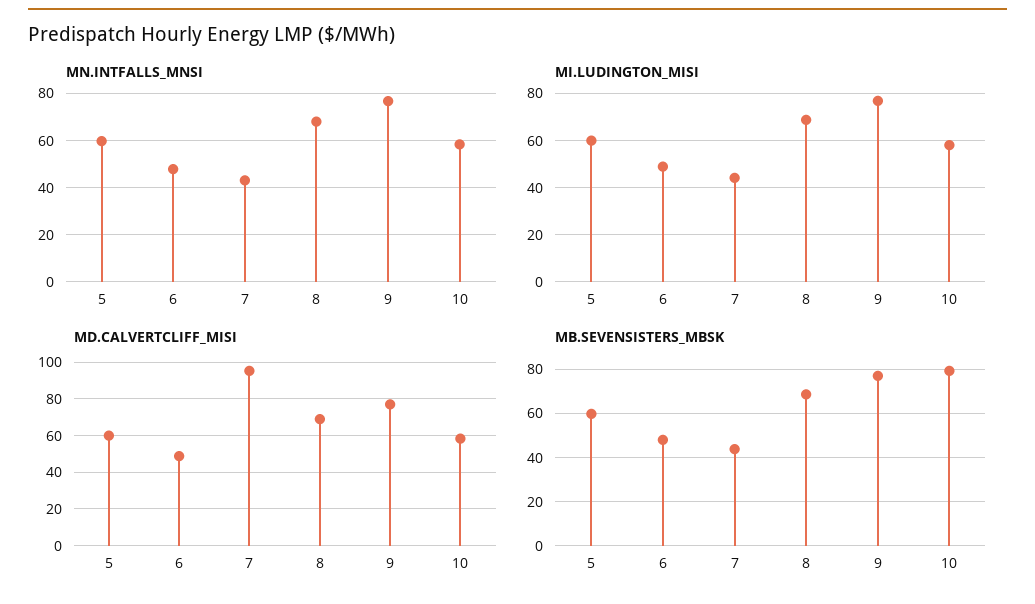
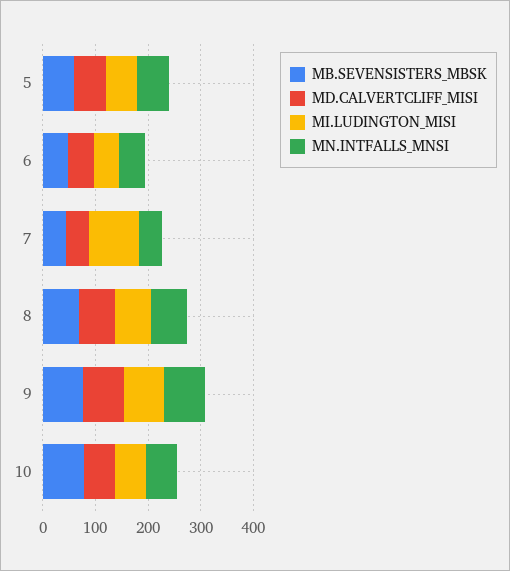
  {
    "MN.INTFALLS_MNSI": {
      "5": 60,
      "6": 50,
      "7": 45,
      "8": 70,
      "9": 75,
      "10": 60
    },
    "MI.LUDINGTON_MISI": {
      "5": 60,
      "6": 50,
-     "7": 45,
+     "7": 100,
      "8": 70,
      "9": 75,
      "10": 60
    },
    "MD.CALVERTCLIFF_MISI": {
      "5": 60,
      "6": 50,
-     "7": 95,
+     "7": 40,
      "8": 70,
      "9": 75,
      "10": 60
    },
    "MB.SEVENSISTERS_MBSK": {
      "5": 60,
      "6": 50,
      "7": 45,
      "8": 70,
      "9": 75,
      "10": 80
    }
  }

